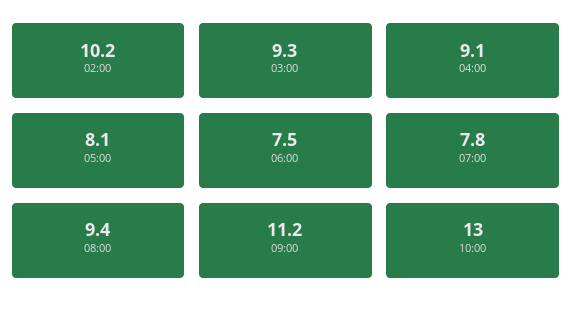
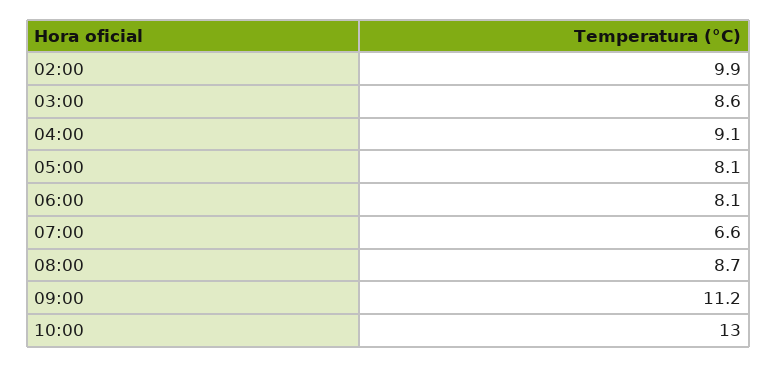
  {
-   "02:00": 10.2,
+   "02:00": 9.9,
-   "03:00": 9.3,
+   "03:00": 8.6,
    "04:00": 9.1,
    "05:00": 8.1,
-   "06:00": 7.5,
+   "06:00": 8.1,
-   "07:00": 7.8,
+   "07:00": 6.6,
-   "08:00": 9.4,
+   "08:00": 8.7,
    "09:00": 11.2,
    "10:00": 13
  }

